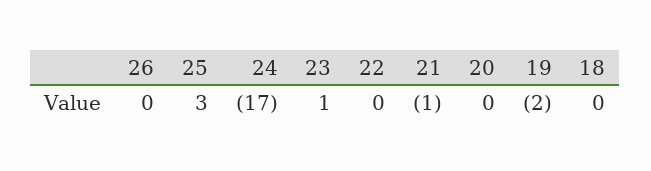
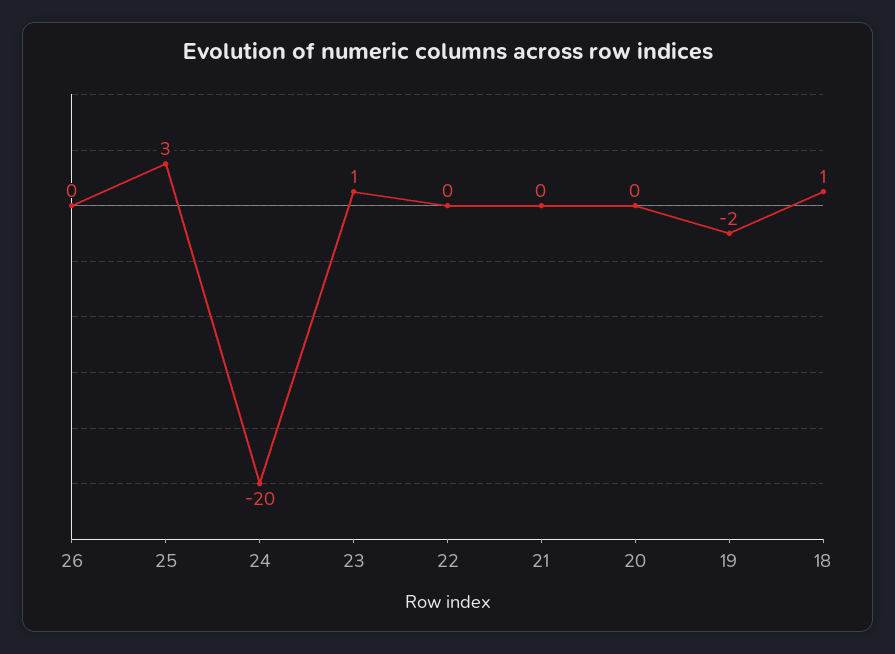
  {
    "26": 0,
    "25": 3,
-   "24": -17,
+   "24": -20,
    "23": 1,
    "22": 0,
-   "21": -1,
+   "21": 0,
    "20": 0,
    "19": -2,
-   "18": 0
+   "18": 1
  }

